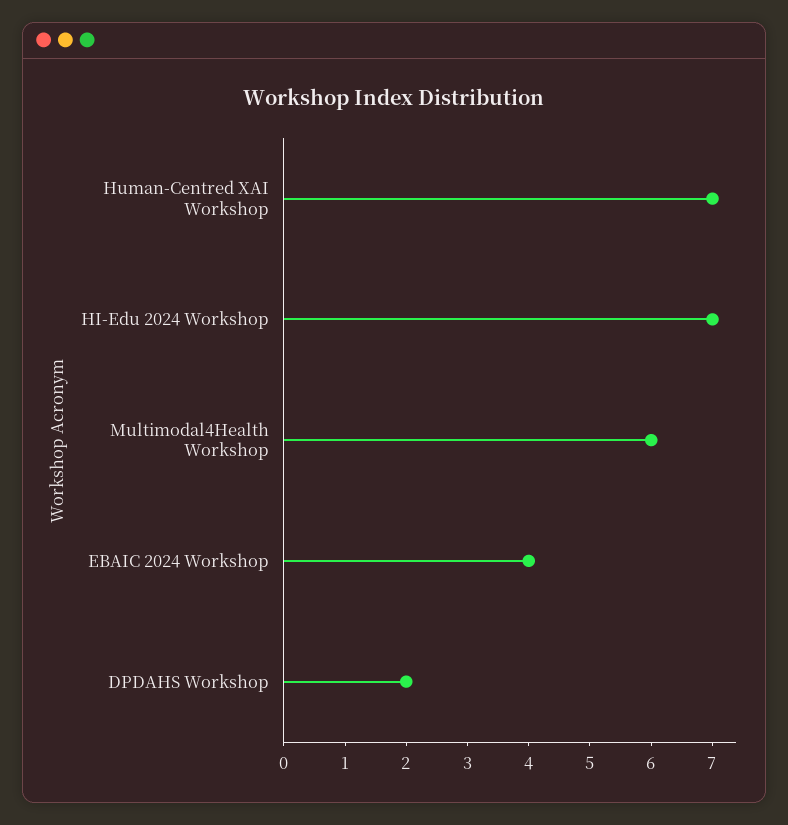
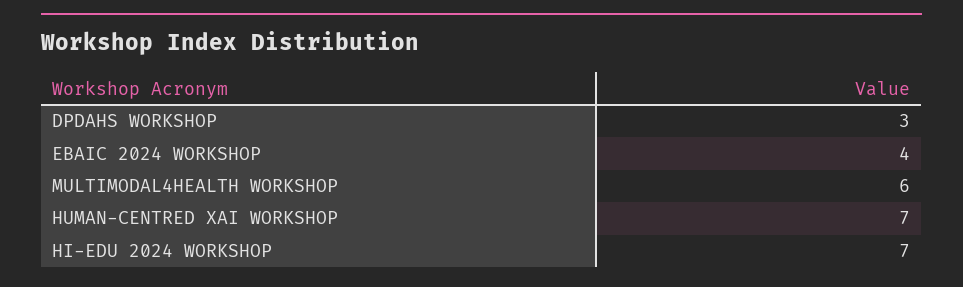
  {
    "Human-Centred XAI Workshop": 7,
    "HI-Edu 2024 Workshop": 7,
    "Multimodal4Health Workshop": 6,
    "EBAIC 2024 Workshop": 4,
-   "DPDAHS Workshop": 2
+   "DPDAHS Workshop": 3
  }

